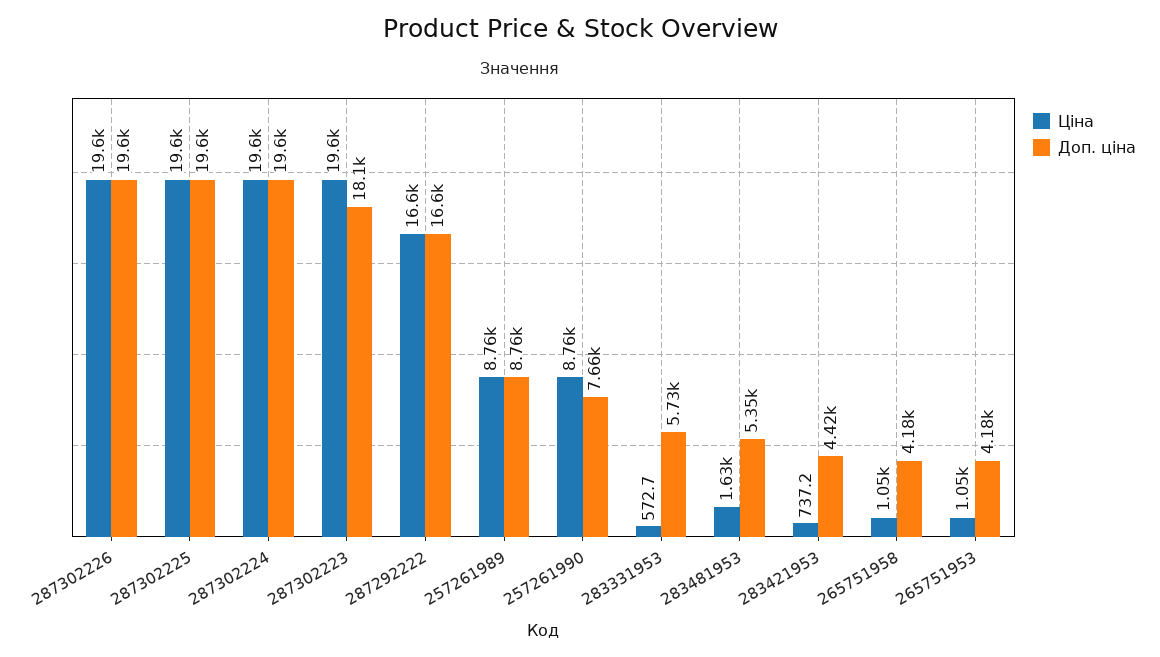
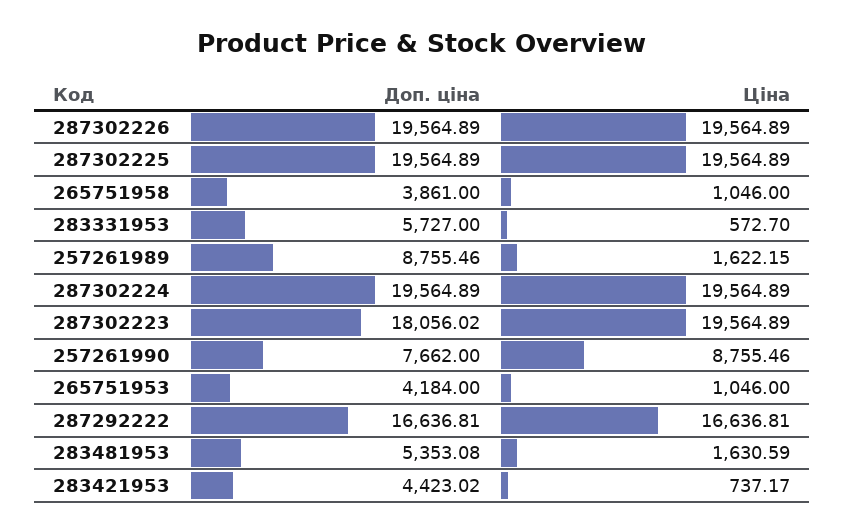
  {
    "Ціна": {
      "287302226": 19564.89,
      "287302225": 19564.89,
      "287302224": 19564.89,
      "287302223": 19564.89,
      "287292222": 16636.81,
-     "257261989": 8760,
+     "257261989": 1622.15,
      "257261990": 8755.46,
      "283331953": 572.7,
      "283481953": 1630.59,
      "283421953": 737.17,
      "265751958": 1046,
      "265751953": 1046
    },
    "Доп. ціна": {
      "287302226": 19564.89,
      "287302225": 19564.89,
      "287302224": 19564.89,
      "287302223": 18056.02,
      "287292222": 16636.81,
      "257261989": 8755.46,
      "257261990": 7662,
      "283331953": 5727,
      "283481953": 5353.08,
      "283421953": 4423.02,
-     "265751958": 4180,
+     "265751958": 3861,
      "265751953": 4184
    }
  }

